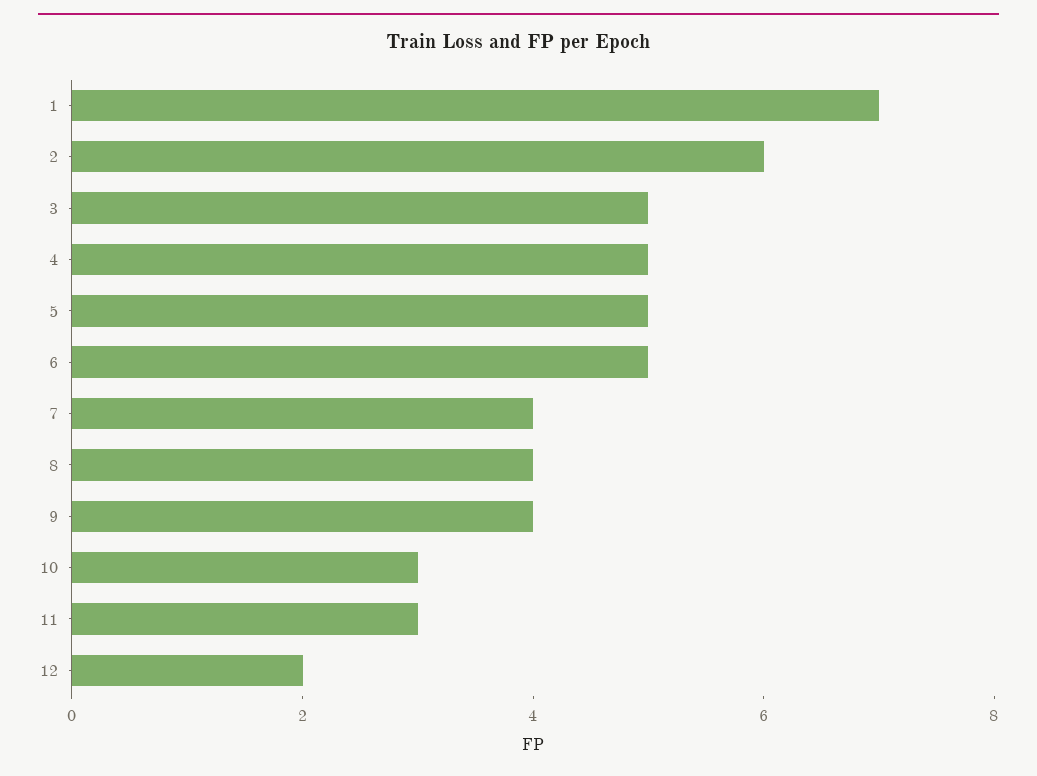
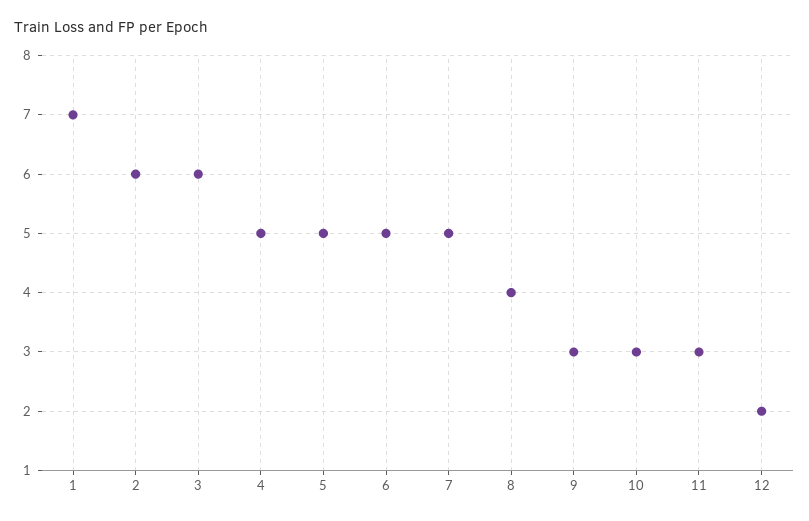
  {
    "1": 7,
    "2": 6,
-   "3": 5,
+   "3": 6,
    "4": 5,
    "5": 5,
    "6": 5,
-   "7": 4,
+   "7": 5,
    "8": 4,
-   "9": 4,
+   "9": 3,
    "10": 3,
    "11": 3,
    "12": 2
  }

